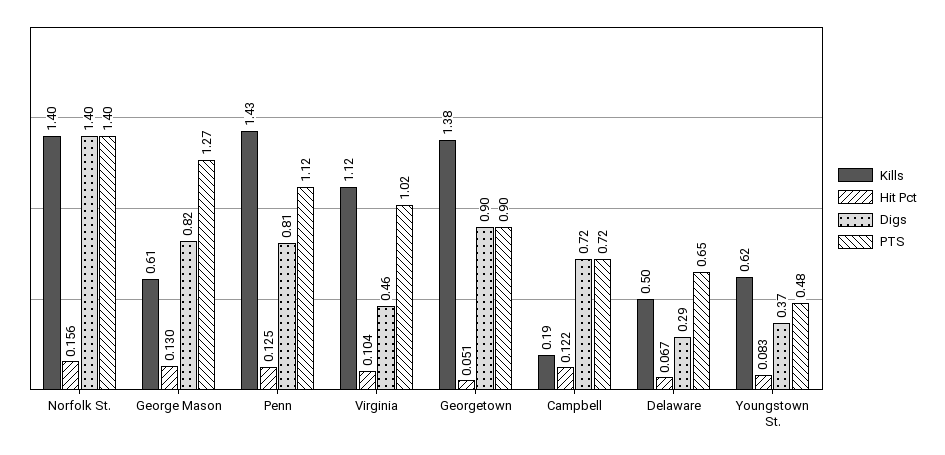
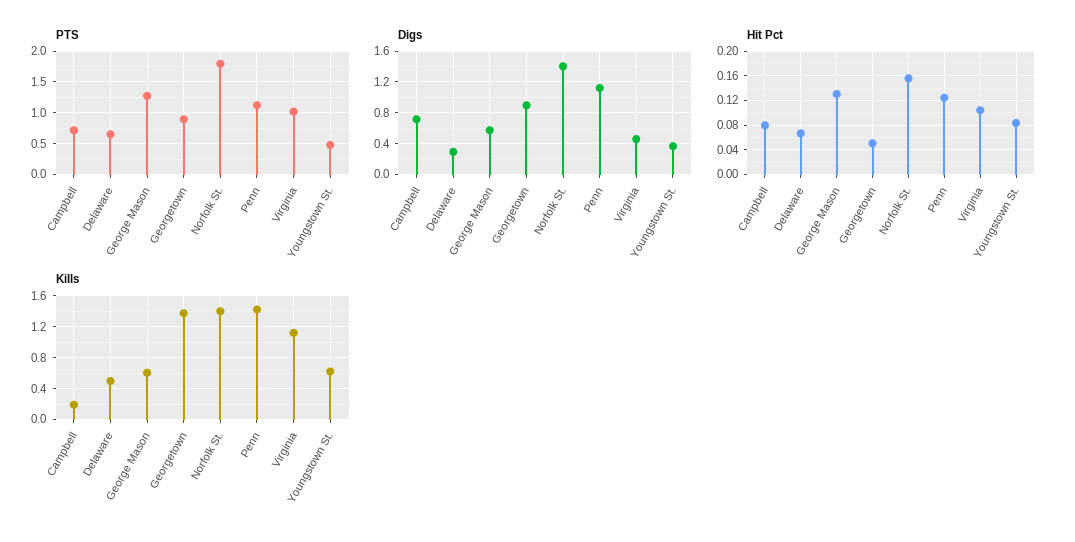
  {
    "Kills": {
      "Norfolk St.": 1.4,
      "George Mason": 0.61,
      "Penn": 1.43,
      "Virginia": 1.12,
      "Georgetown": 1.38,
      "Campbell": 0.19,
      "Delaware": 0.5,
      "Youngstown St.": 0.62
    },
    "Hit Pct": {
      "Norfolk St.": 0.156,
      "George Mason": 0.13,
      "Penn": 0.125,
      "Virginia": 0.104,
      "Georgetown": 0.051,
-     "Campbell": 0.122,
+     "Campbell": 0.08,
      "Delaware": 0.067,
      "Youngstown St.": 0.083
    },
    "Digs": {
      "Norfolk St.": 1.4,
-     "George Mason": 0.82,
+     "George Mason": 0.6,
-     "Penn": 0.81,
+     "Penn": 1.1,
      "Virginia": 0.46,
      "Georgetown": 0.9,
      "Campbell": 0.72,
      "Delaware": 0.29,
      "Youngstown St.": 0.37
    },
    "PTS": {
-     "Norfolk St.": 1.4,
+     "Norfolk St.": 1.8,
      "George Mason": 1.27,
      "Penn": 1.12,
      "Virginia": 1.02,
      "Georgetown": 0.9,
      "Campbell": 0.72,
      "Delaware": 0.65,
      "Youngstown St.": 0.48
    }
  }

